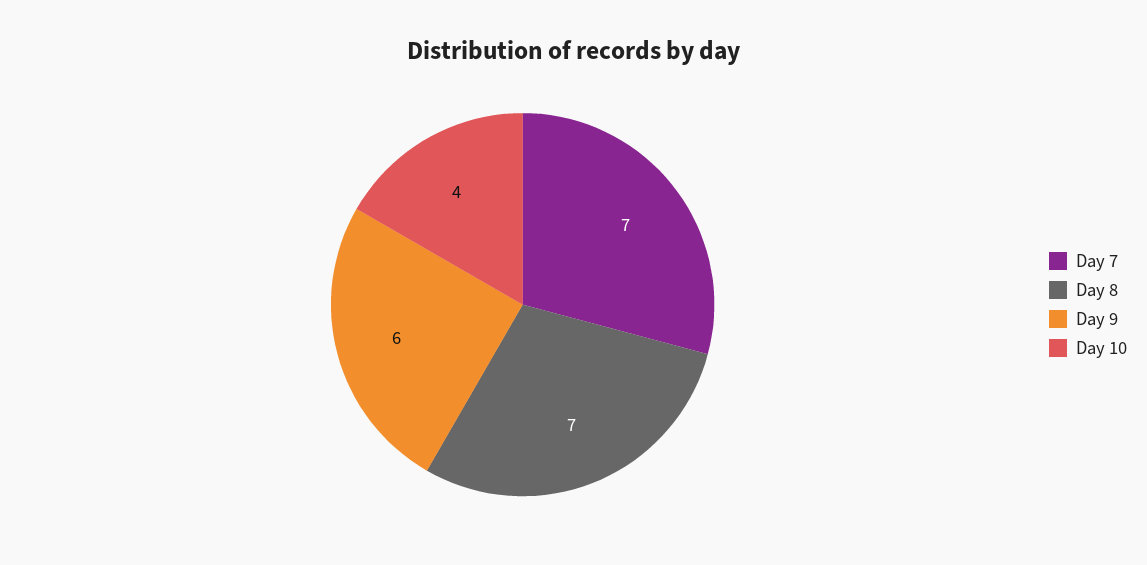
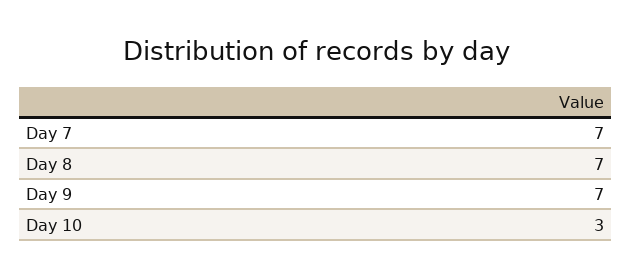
  {
    "Day 7": 7,
    "Day 8": 7,
-   "Day 9": 6,
+   "Day 9": 7,
-   "Day 10": 4
+   "Day 10": 3
  }

